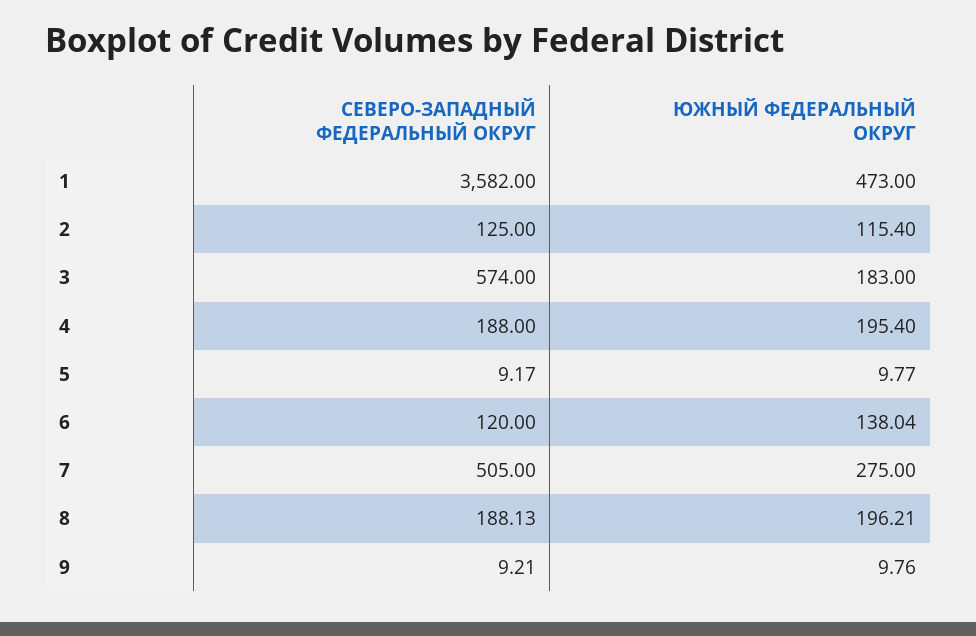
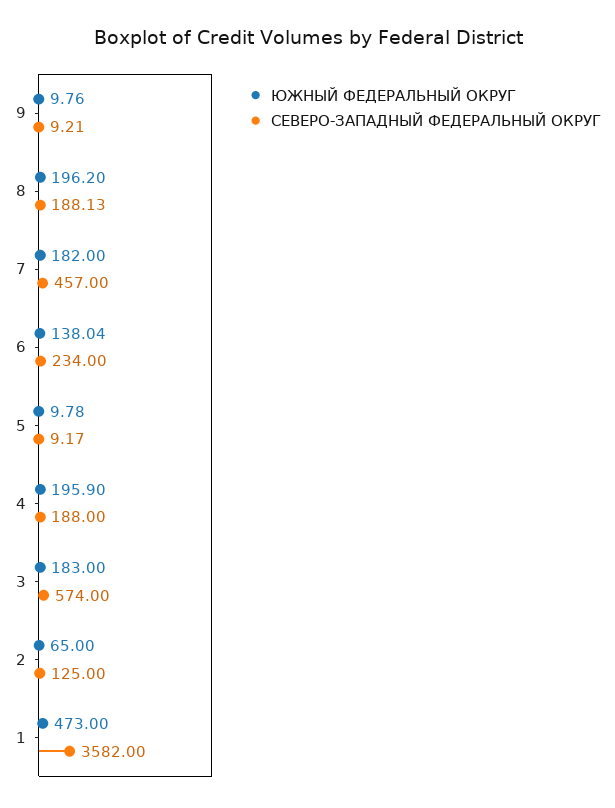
  {
    "СЕВЕРО-ЗАПАДНЫЙ ФЕДЕРАЛЬНЫЙ ОКРУГ": {
      "1": 3582,
      "2": 125,
      "3": 574,
      "4": 188,
      "5": 9.17,
-     "6": 120,
+     "6": 234,
-     "7": 505,
+     "7": 457,
      "8": 188.13,
      "9": 9.21
    },
    "ЮЖНЫЙ ФЕДЕРАЛЬНЫЙ ОКРУГ": {
      "1": 473,
-     "2": 115.4,
+     "2": 65,
      "3": 183,
-     "4": 195.4,
+     "4": 195.9,
-     "5": 9.77,
+     "5": 9.78,
      "6": 138.04,
-     "7": 275,
+     "7": 182,
-     "8": 196.21,
+     "8": 196.2,
      "9": 9.76
    }
  }

